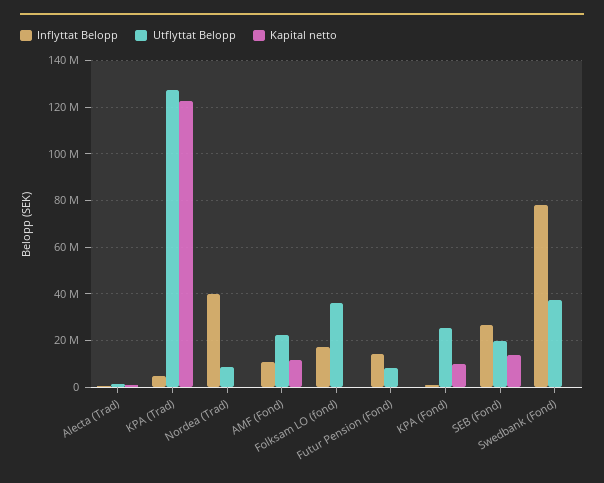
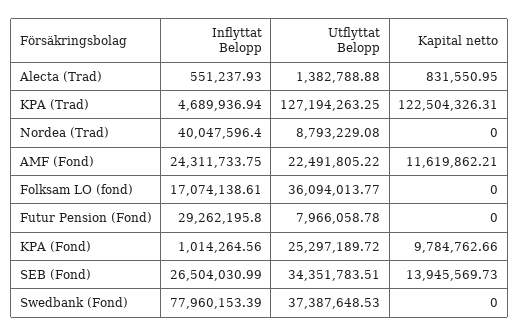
  {
    "Inflyttat Belopp": {
      "Alecta (Trad)": 551237.93,
      "KPA (Trad)": 4689936.94,
      "Nordea (Trad)": 40047596.4,
-     "AMF (Fond)": 10000000,
+     "AMF (Fond)": 24311733.75,
      "Folksam LO (fond)": 17074138.61,
-     "Futur Pension (Fond)": 15000000,
+     "Futur Pension (Fond)": 29262195.8,
      "KPA (Fond)": 1014264.56,
      "SEB (Fond)": 26504030.99,
      "Swedbank (Fond)": 77960153.39
    },
    "Utflyttat Belopp": {
      "Alecta (Trad)": 1382788.88,
      "KPA (Trad)": 127194263.25,
      "Nordea (Trad)": 8793229.08,
      "AMF (Fond)": 22491805.22,
      "Folksam LO (fond)": 36094013.77,
      "Futur Pension (Fond)": 7966058.78,
      "KPA (Fond)": 25297189.72,
-     "SEB (Fond)": 20000000,
+     "SEB (Fond)": 34351783.51,
      "Swedbank (Fond)": 37387648.53
    },
    "Kapital netto": {
      "Alecta (Trad)": 831550.95,
      "KPA (Trad)": 122504326.31,
      "Nordea (Trad)": 0,
      "AMF (Fond)": 11619862.21,
      "Folksam LO (fond)": 0,
      "Futur Pension (Fond)": 0,
      "KPA (Fond)": 9784762.66,
      "SEB (Fond)": 13945569.73,
      "Swedbank (Fond)": 0
    }
  }

